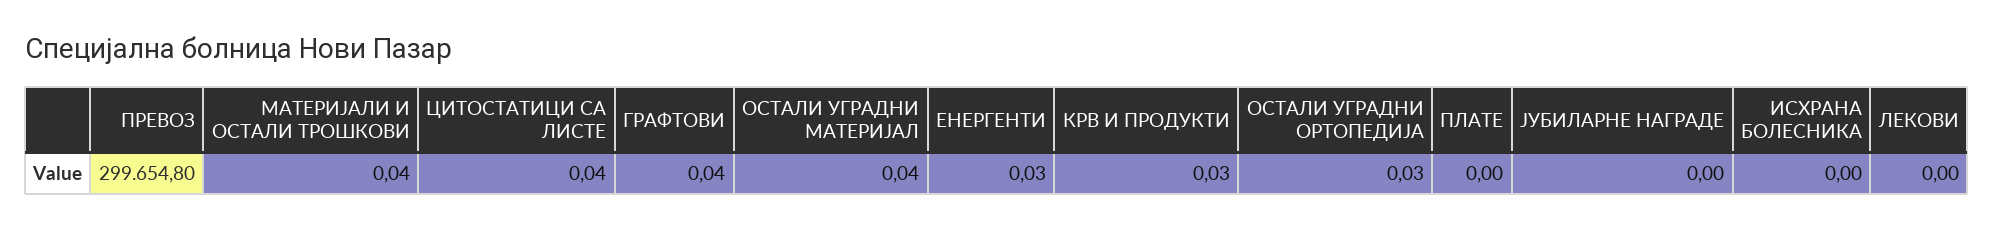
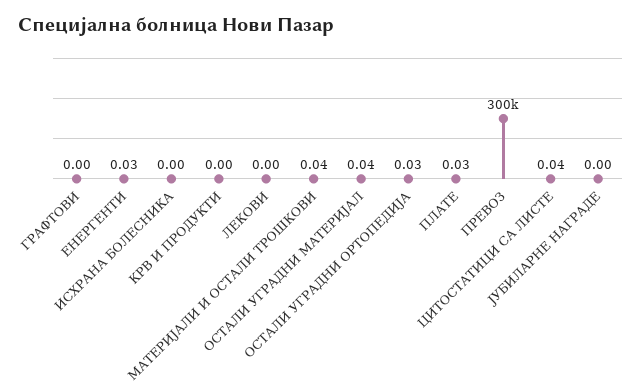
  {
    "ПРЕВОЗ": 299654.8,
    "МАТЕРИЈАЛИ И ОСТАЛИ ТРОШКОВИ": 0.04,
    "ЦИТОСТАТИЦИ СА ЛИСТЕ": 0.04,
-   "ГРАФТОВИ": 0.04,
+   "ГРАФТОВИ": 0,
    "ОСТАЛИ УГРАДНИ МАТЕРИЈАЛ": 0.04,
    "ЕНЕРГЕНТИ": 0.03,
-   "КРВ И ПРОДУКТИ": 0.03,
+   "КРВ И ПРОДУКТИ": 0,
    "ОСТАЛИ УГРАДНИ ОРТОПЕДИЈА": 0.03,
-   "ПЛАТЕ": 0,
+   "ПЛАТЕ": 0.03,
    "ЈУБИЛАРНЕ НАГРАДЕ": 0,
    "ИСХРАНА БОЛЕСНИКА": 0,
    "ЛЕКОВИ": 0
  }

